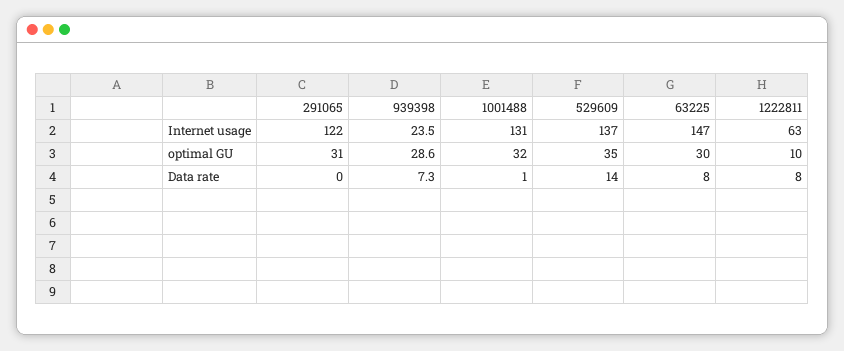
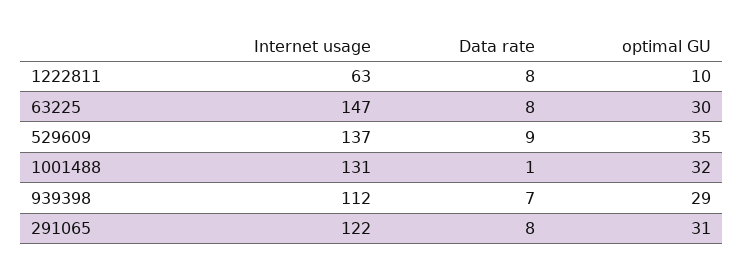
  {
    "291065": {
      "Internet usage": 122,
      "optimal GU": 31,
-     "Data rate": 0
+     "Data rate": 8
    },
    "939398": {
-     "Internet usage": 23.5,
+     "Internet usage": 112,
      "optimal GU": 28.6,
      "Data rate": 7.3
    },
    "1001488": {
      "Internet usage": 131,
      "optimal GU": 32,
      "Data rate": 1
    },
    "529609": {
      "Internet usage": 137,
      "optimal GU": 35,
-     "Data rate": 14
+     "Data rate": 9
    },
    "63225": {
      "Internet usage": 147,
      "optimal GU": 30,
      "Data rate": 8
    },
    "1222811": {
      "Internet usage": 63,
      "optimal GU": 10,
      "Data rate": 8
    }
  }

